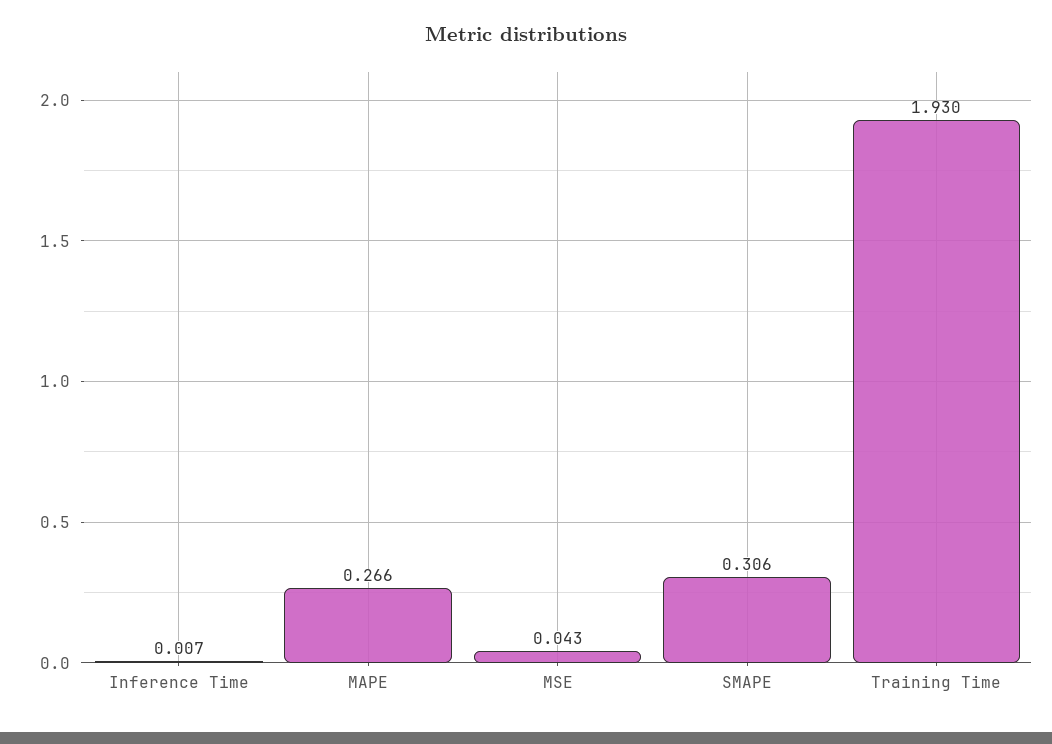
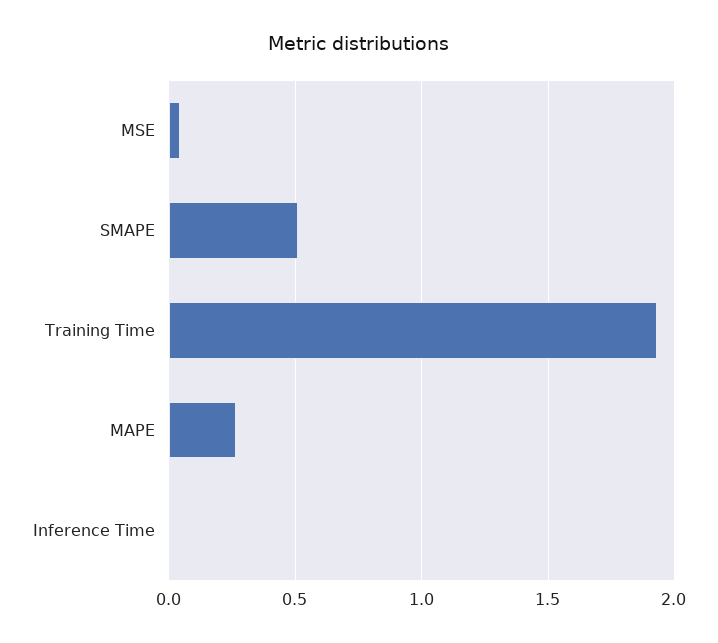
  {
    "Inference Time": 0.007,
    "MAPE": 0.266,
    "MSE": 0.043,
-   "SMAPE": 0.306,
+   "SMAPE": 0.5,
    "Training Time": 1.93
  }

